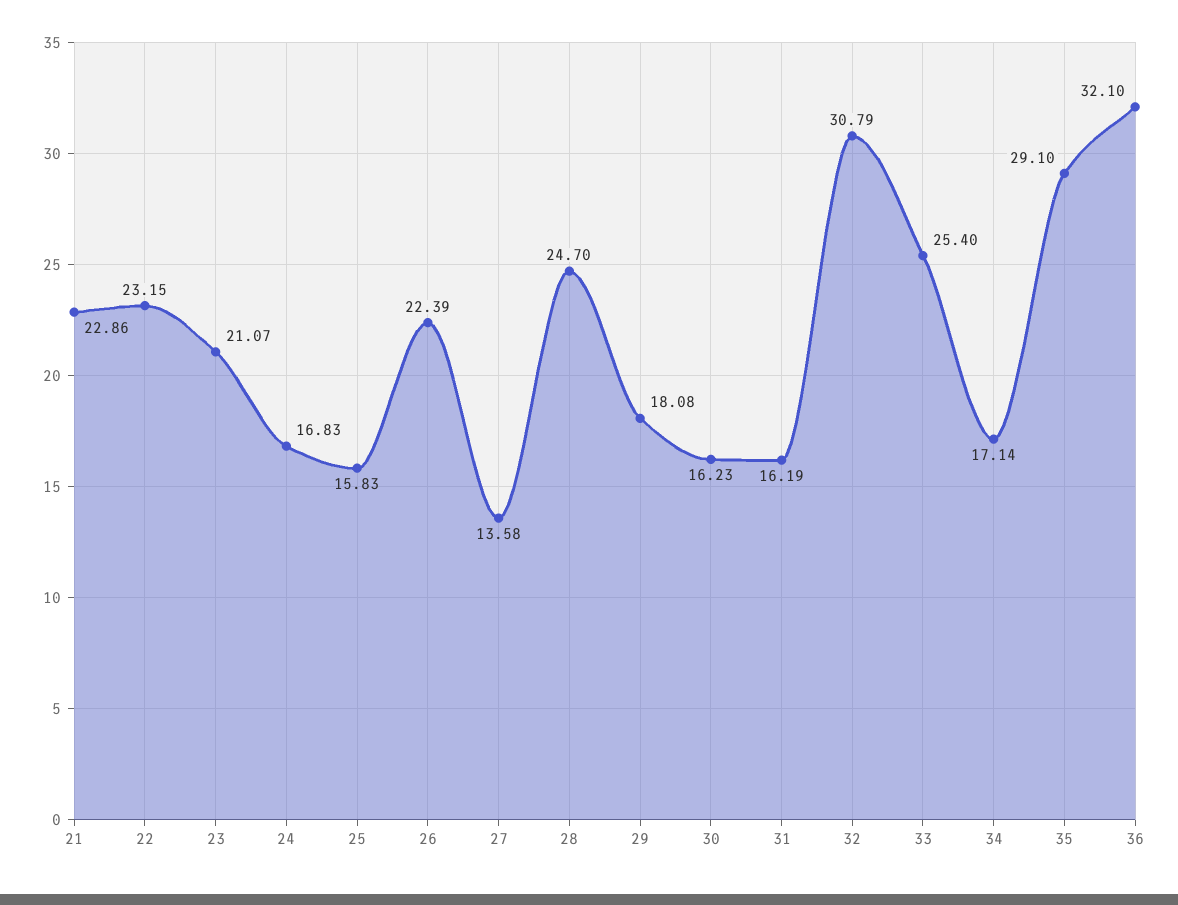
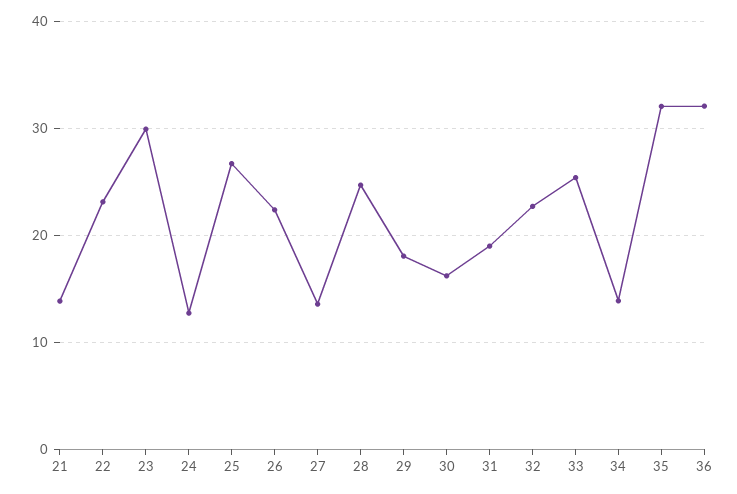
  {
-   "21": 22.86,
+   "21": 14,
    "22": 23.15,
-   "23": 21.07,
+   "23": 30,
-   "24": 16.83,
+   "24": 13,
-   "25": 15.83,
+   "25": 27,
    "26": 22.39,
    "27": 13.58,
    "28": 24.7,
    "29": 18.08,
    "30": 16.23,
-   "31": 16.19,
+   "31": 19,
-   "32": 30.79,
+   "32": 23,
    "33": 25.4,
-   "34": 17.14,
+   "34": 14,
-   "35": 29.1,
+   "35": 32,
    "36": 32.1
  }

